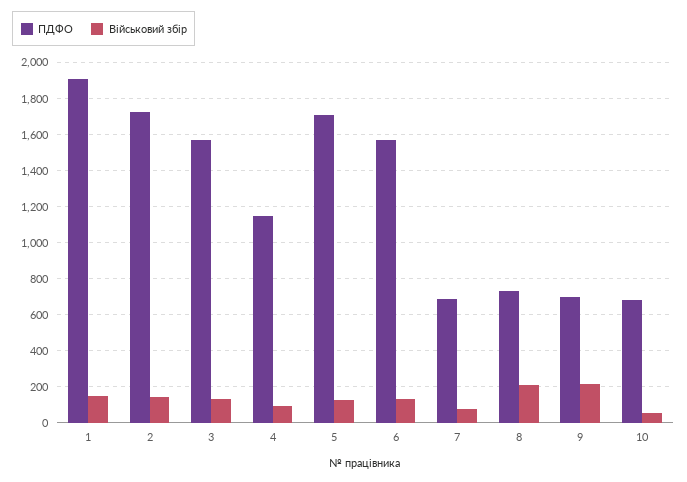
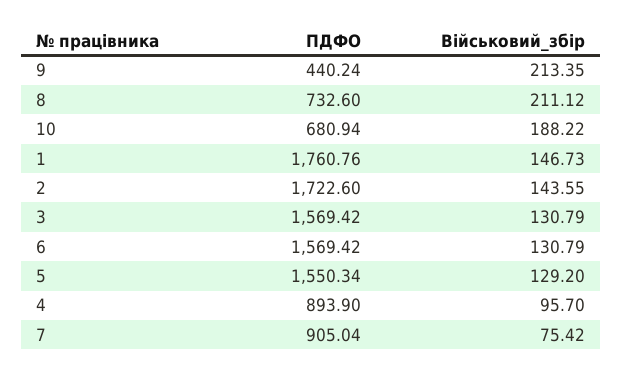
  {
    "ПДФО": {
-     "1": 1900,
+     "1": 1760.76,
      "2": 1722.6,
      "3": 1569.42,
-     "4": 1150,
+     "4": 893.9,
-     "5": 1700,
+     "5": 1550.34,
      "6": 1569.42,
-     "7": 700,
+     "7": 905.04,
      "8": 732.6,
-     "9": 700,
+     "9": 440.24,
      "10": 680.94
    },
    "Військовий збір": {
      "1": 146.73,
      "2": 143.55,
      "3": 130.79,
      "4": 95.7,
      "5": 129.2,
      "6": 130.79,
      "7": 75.42,
      "8": 211.12,
      "9": 213.35,
-     "10": 50
+     "10": 188.22
    }
  }

